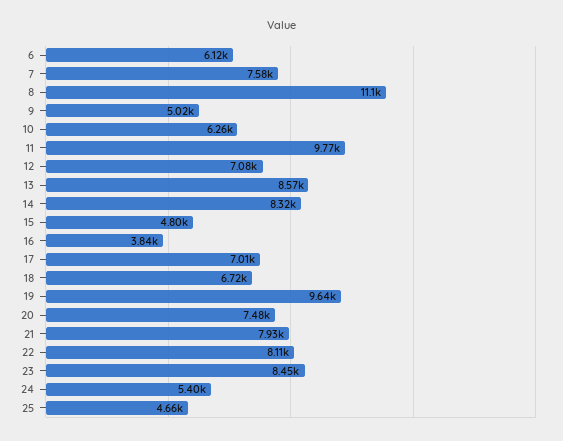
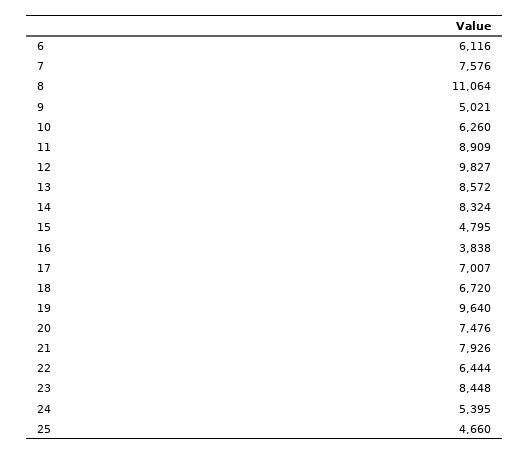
  {
    "6": 6116,
    "7": 7576,
    "8": 11064,
    "9": 5021,
    "10": 6260,
-   "11": 9770,
+   "11": 8909,
-   "12": 7080,
+   "12": 9827,
    "13": 8572,
    "14": 8324,
    "15": 4795,
    "16": 3838,
    "17": 7007,
    "18": 6720,
    "19": 9640,
    "20": 7476,
    "21": 7926,
-   "22": 8110,
+   "22": 6444,
    "23": 8448,
    "24": 5395,
    "25": 4660
  }

